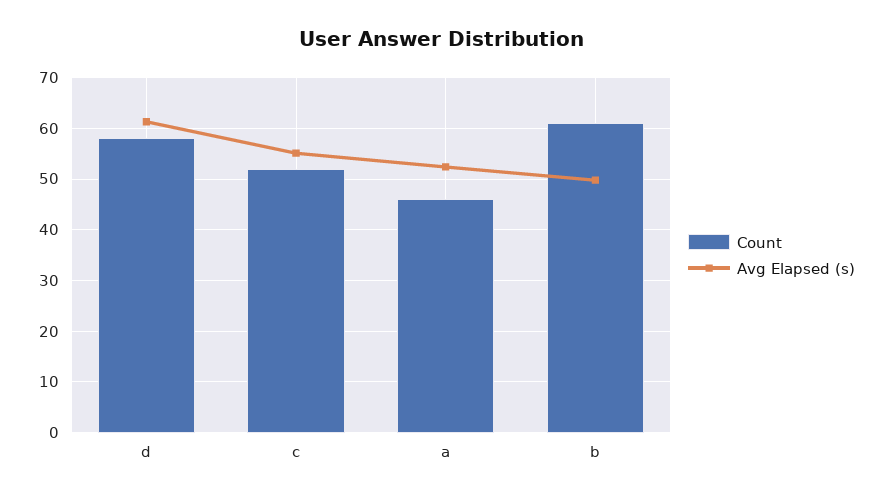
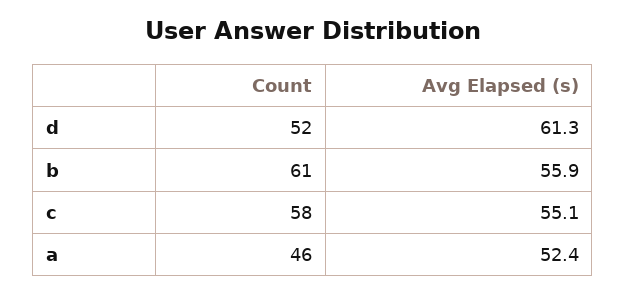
  {
    "Count": {
-     "d": 58,
+     "d": 52,
-     "c": 52,
+     "c": 58,
      "a": 46,
      "b": 61
    },
    "Avg Elapsed (s)": {
      "d": 61.3,
      "c": 55.1,
      "a": 52.4,
-     "b": 50
+     "b": 55.9
    }
  }

